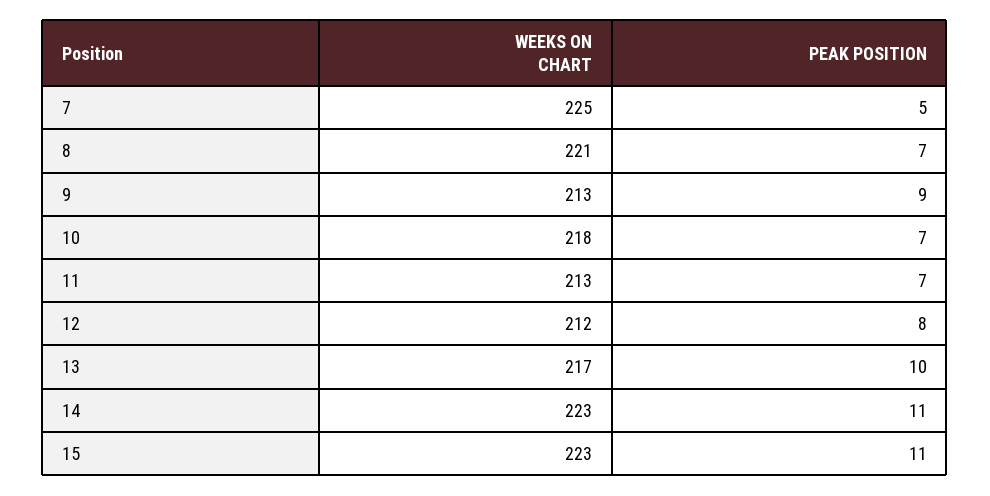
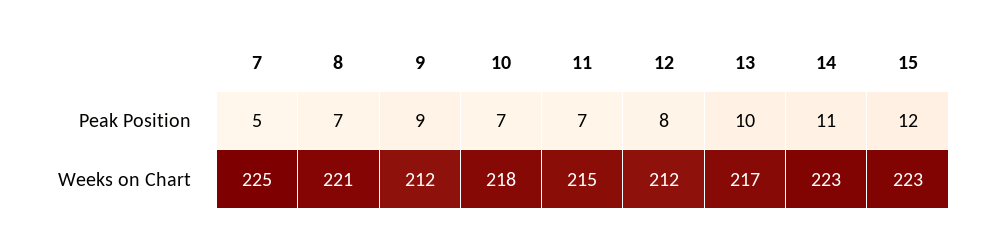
  {
    "WEEKS ON CHART": {
      "7": 225,
      "8": 221,
-     "9": 213,
+     "9": 212,
      "10": 218,
-     "11": 213,
+     "11": 215,
      "12": 212,
      "13": 217,
      "14": 223,
      "15": 223
    },
    "PEAK POSITION": {
      "7": 5,
      "8": 7,
      "9": 9,
      "10": 7,
      "11": 7,
      "12": 8,
      "13": 10,
      "14": 11,
-     "15": 11
+     "15": 12
    }
  }

